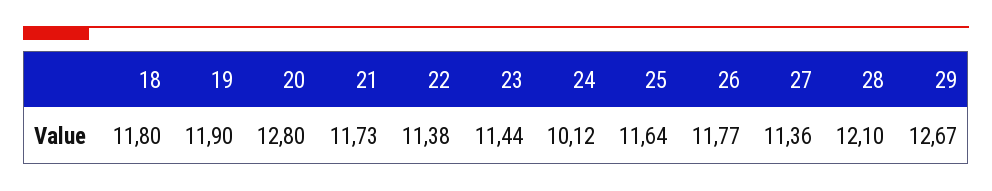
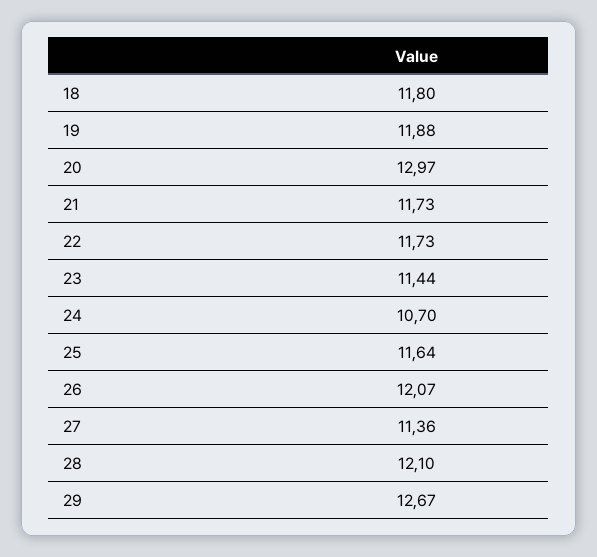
  {
    "18": 11.8,
-   "19": 11.9,
+   "19": 11.88,
-   "20": 12.8,
+   "20": 12.97,
    "21": 11.73,
-   "22": 11.38,
+   "22": 11.73,
    "23": 11.44,
-   "24": 10.12,
+   "24": 10.7,
    "25": 11.64,
-   "26": 11.77,
+   "26": 12.07,
    "27": 11.36,
    "28": 12.1,
    "29": 12.67
  }

